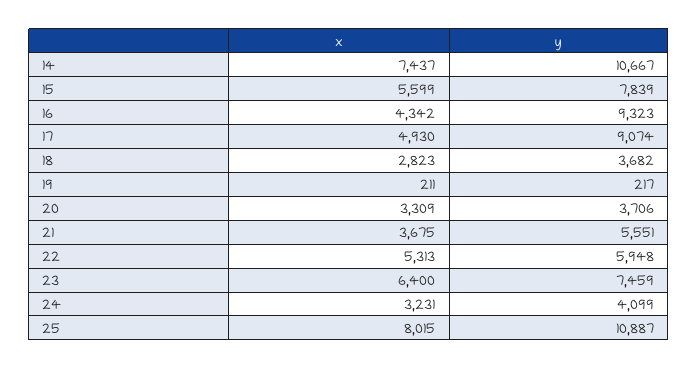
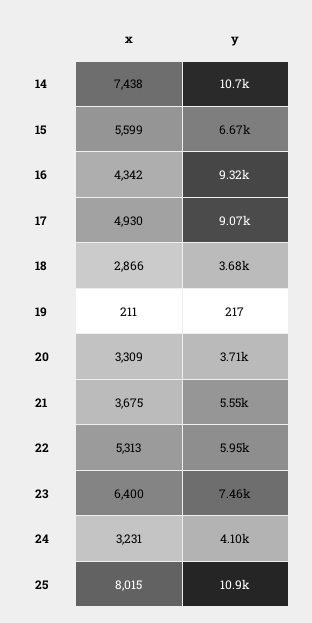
  {
    "x": {
-     "14": 7437,
+     "14": 7438,
      "15": 5599,
      "16": 4342,
      "17": 4930,
-     "18": 2823,
+     "18": 2866,
      "19": 211,
      "20": 3309,
      "21": 3675,
      "22": 5313,
      "23": 6400,
      "24": 3231,
      "25": 8015
    },
    "y": {
      "14": 10667,
-     "15": 7839,
+     "15": 6670,
      "16": 9323,
      "17": 9074,
      "18": 3682,
      "19": 217,
      "20": 3706,
      "21": 5551,
      "22": 5948,
      "23": 7459,
      "24": 4099,
      "25": 10887
    }
  }

